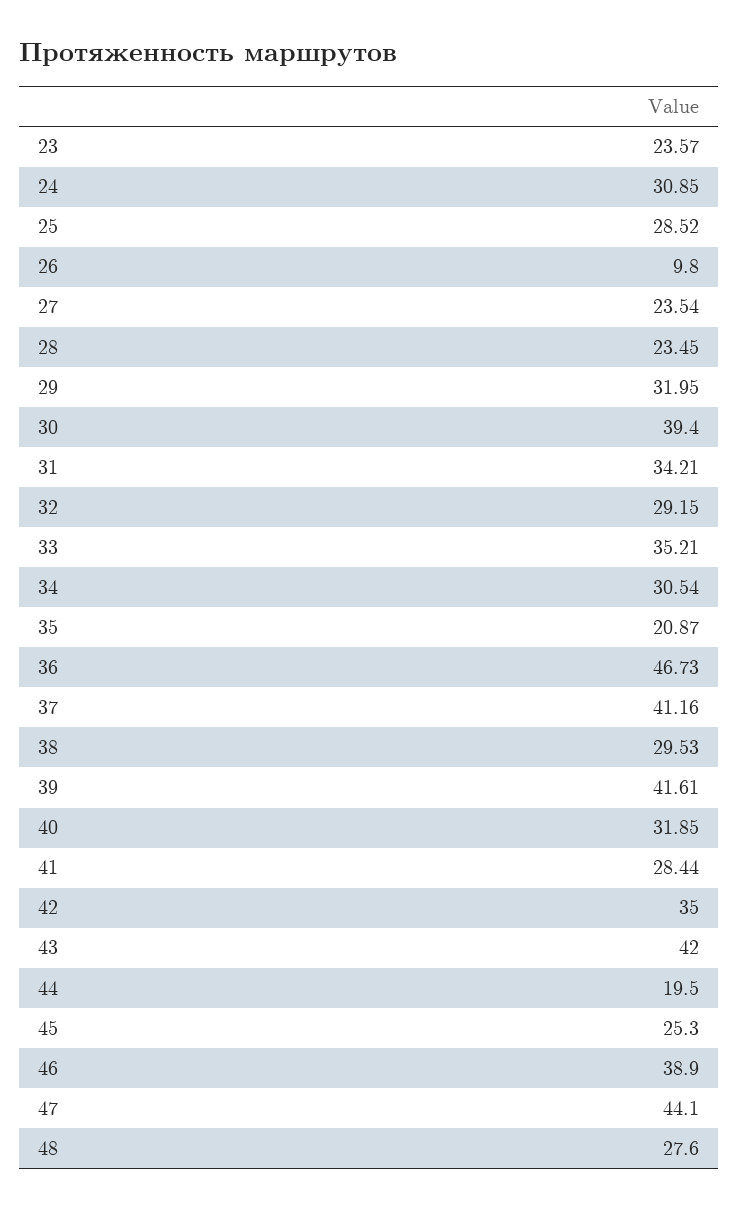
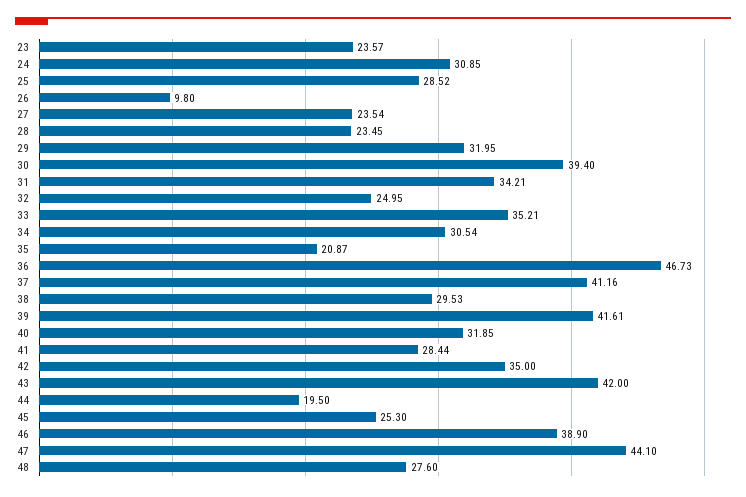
  {
    "23": 23.57,
    "24": 30.85,
    "25": 28.52,
    "26": 9.8,
    "27": 23.54,
    "28": 23.45,
    "29": 31.95,
    "30": 39.4,
    "31": 34.21,
-   "32": 29.15,
+   "32": 24.95,
    "33": 35.21,
    "34": 30.54,
    "35": 20.87,
    "36": 46.73,
    "37": 41.16,
    "38": 29.53,
    "39": 41.61,
    "40": 31.85,
    "41": 28.44,
    "42": 35,
    "43": 42,
    "44": 19.5,
    "45": 25.3,
    "46": 38.9,
    "47": 44.1,
    "48": 27.6
  }

